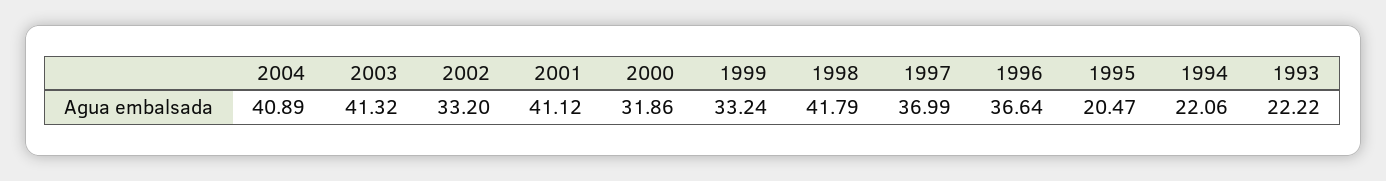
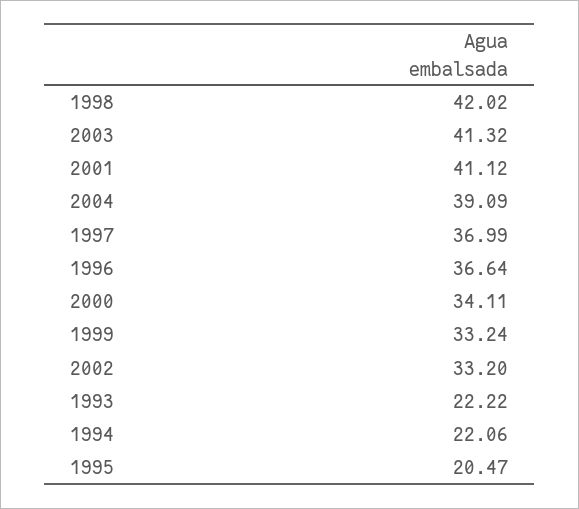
  {
-   "2004": 40.89,
+   "2004": 39.09,
    "2003": 41.32,
    "2002": 33.2,
    "2001": 41.12,
-   "2000": 31.86,
+   "2000": 34.11,
    "1999": 33.24,
-   "1998": 41.79,
+   "1998": 42.02,
    "1997": 36.99,
    "1996": 36.64,
    "1995": 20.47,
    "1994": 22.06,
    "1993": 22.22
  }

